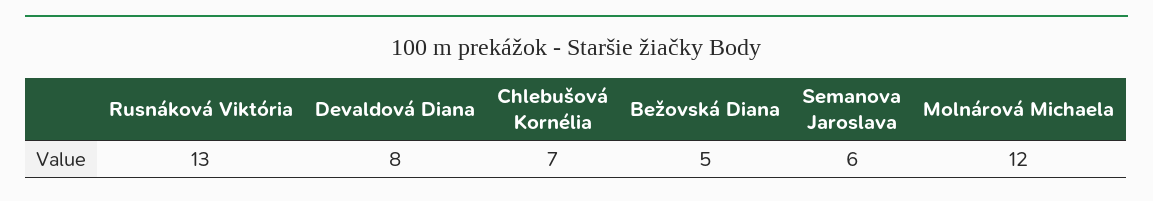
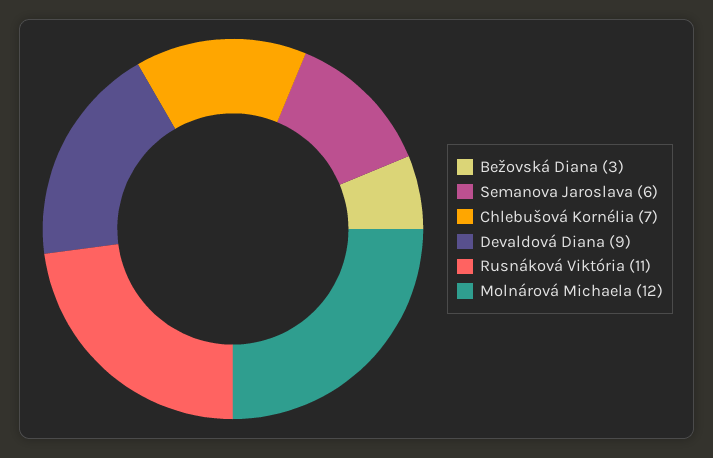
  {
-   "Rusnáková Viktória": 13,
+   "Rusnáková Viktória": 11,
-   "Devaldová Diana": 8,
+   "Devaldová Diana": 9,
    "Chlebušová Kornélia": 7,
-   "Bežovská Diana": 5,
+   "Bežovská Diana": 3,
    "Semanova Jaroslava": 6,
    "Molnárová Michaela": 12
  }

